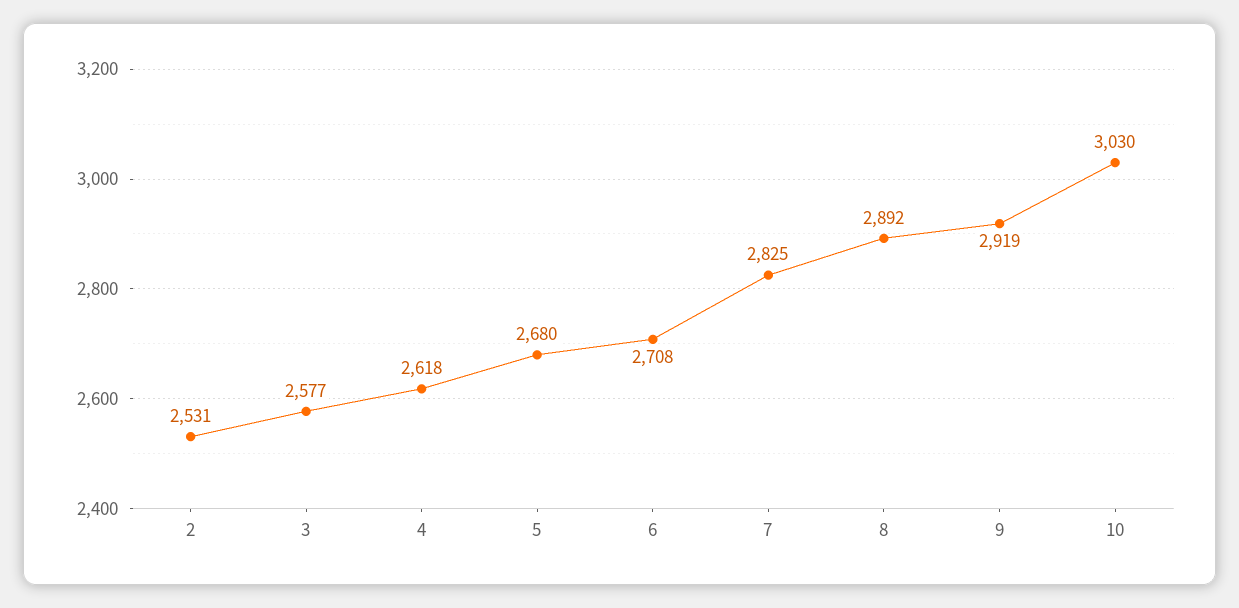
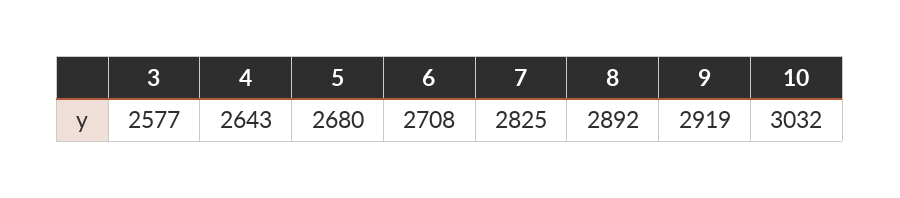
  {
-   "2": 2531,
    "3": 2577,
-   "4": 2618,
+   "4": 2643,
    "5": 2680,
    "6": 2708,
    "7": 2825,
    "8": 2892,
    "9": 2919,
-   "10": 3030
+   "10": 3032
  }

